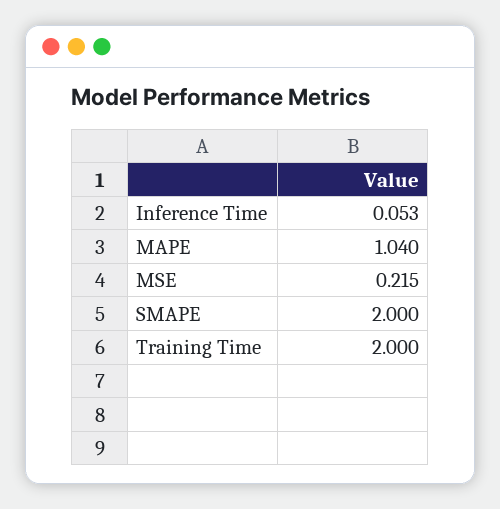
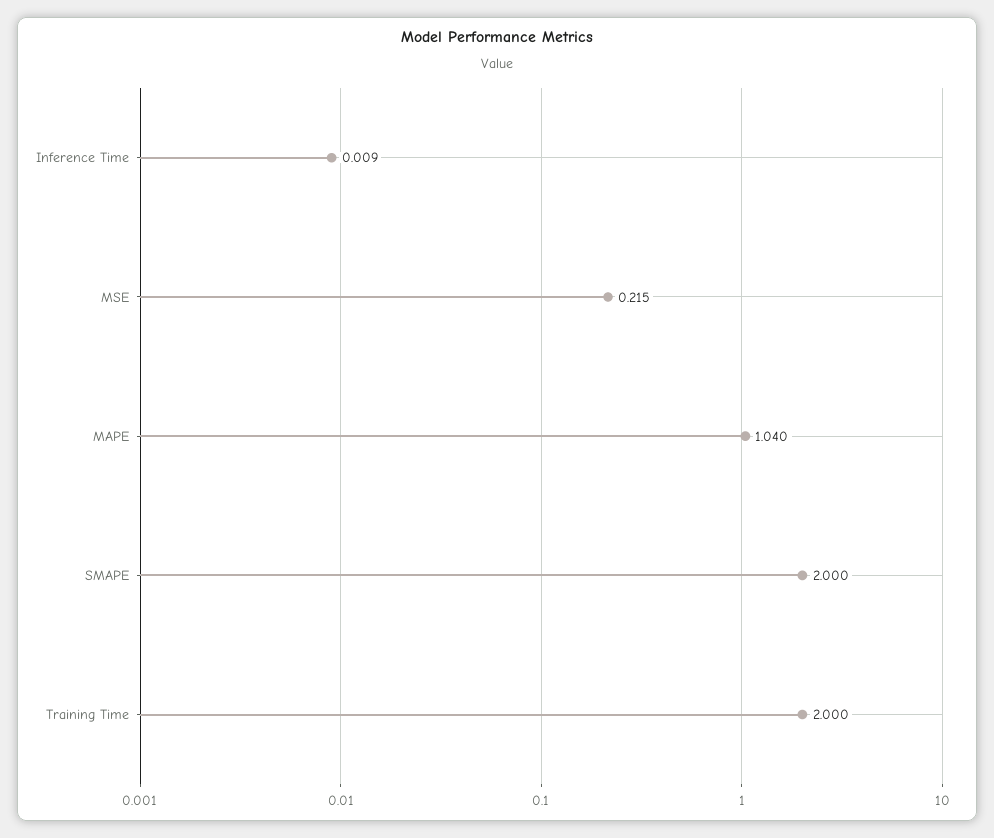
  {
-   "Inference Time": 0.053,
+   "Inference Time": 0.009,
    "MAPE": 1.04,
    "MSE": 0.215,
    "SMAPE": 2,
    "Training Time": 2
  }

